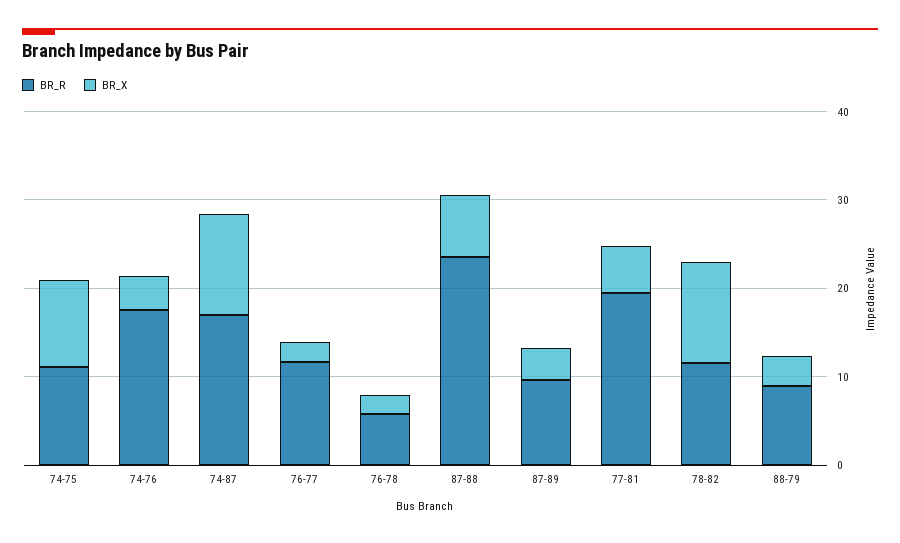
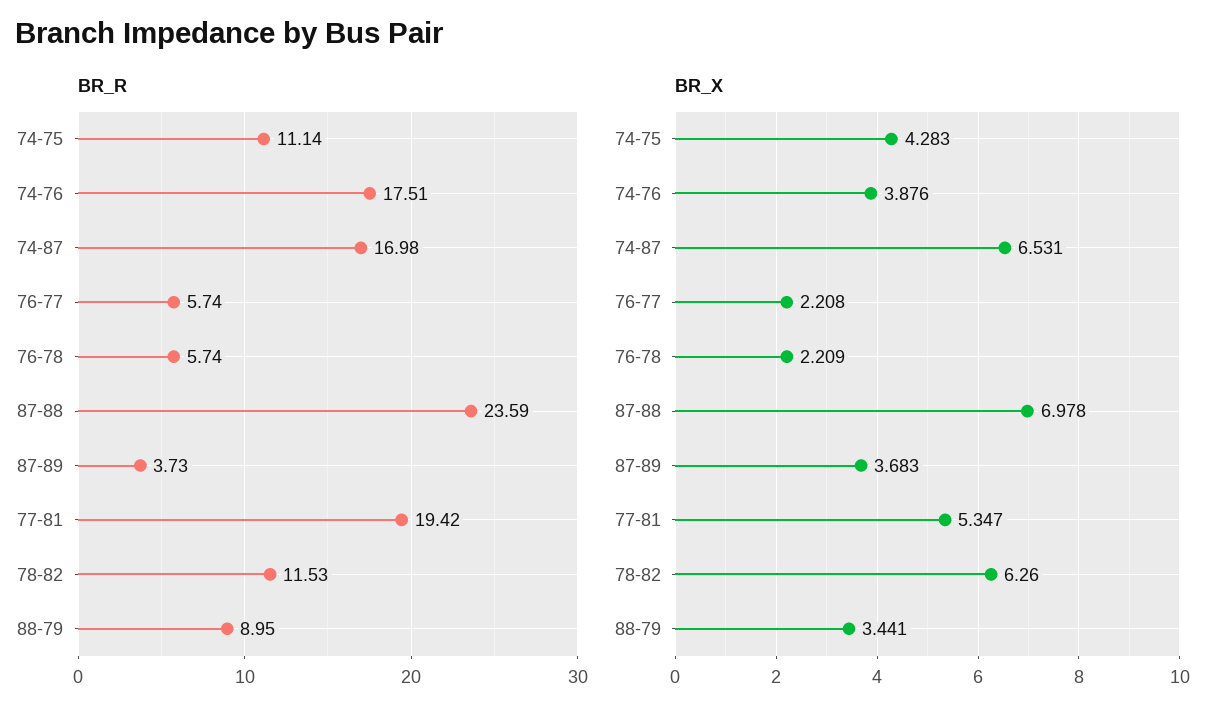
  {
    "BR_R": {
      "74-75": 11.14,
      "74-76": 17.51,
      "74-87": 16.98,
-     "76-77": 12,
+     "76-77": 5.74,
      "76-78": 5.74,
      "87-88": 23.59,
-     "87-89": 10,
+     "87-89": 3.73,
      "77-81": 19.42,
      "78-82": 11.53,
      "88-79": 8.95
    },
    "BR_X": {
-     "74-75": 10,
+     "74-75": 4.283,
      "74-76": 3.876,
-     "74-87": 12,
+     "74-87": 6.531,
      "76-77": 2.208,
      "76-78": 2.209,
      "87-88": 6.978,
      "87-89": 3.683,
      "77-81": 5.347,
-     "78-82": 12,
+     "78-82": 6.26,
      "88-79": 3.441
    }
  }

